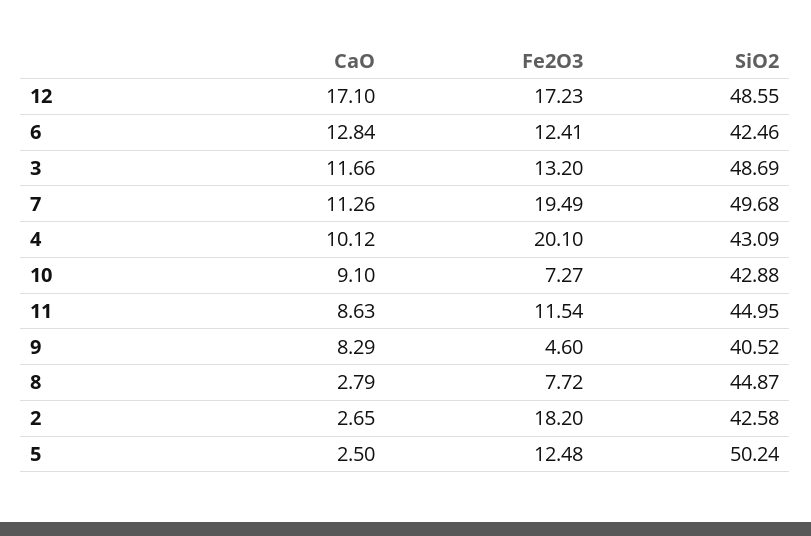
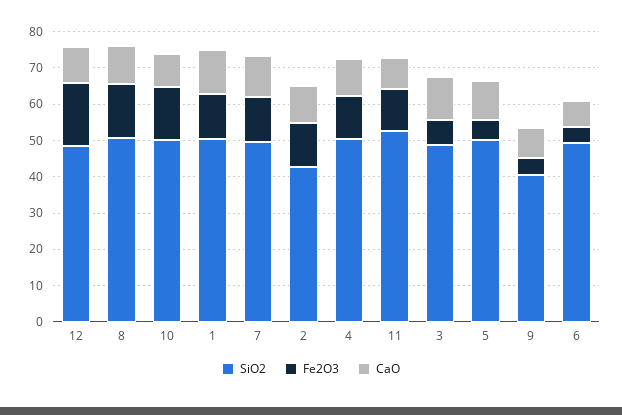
  {
    "CaO": {
-     "12": 17.1,
+     "12": 10,
-     "6": 12.84,
+     "6": 7.5,
      "3": 11.66,
      "7": 11.26,
      "4": 10.12,
      "10": 9.1,
      "11": 8.63,
      "9": 8.29,
-     "8": 2.79,
+     "8": 10,
-     "2": 2.65,
+     "2": 10,
-     "5": 2.5
+     "5": 10,
+     "1": 12.5
    },
    "Fe2O3": {
      "12": 17.23,
-     "6": 12.41,
+     "6": 5,
-     "3": 13.2,
+     "3": 7.5,
-     "7": 19.49,
+     "7": 12.5,
-     "4": 20.1,
+     "4": 12.5,
-     "10": 7.27,
+     "10": 15,
      "11": 11.54,
      "9": 4.6,
-     "8": 7.72,
+     "8": 15,
-     "2": 18.2,
+     "2": 12.5,
-     "5": 12.48
+     "5": 5,
+     "1": 12.5
    },
    "SiO2": {
      "12": 48.55,
-     "6": 42.46,
+     "6": 50,
      "3": 48.69,
      "7": 49.68,
-     "4": 43.09,
+     "4": 50,
-     "10": 42.88,
+     "10": 50,
-     "11": 44.95,
+     "11": 52.5,
      "9": 40.52,
-     "8": 44.87,
+     "8": 50,
      "2": 42.58,
-     "5": 50.24
+     "5": 50.24,
+     "1": 50
    }
  }

